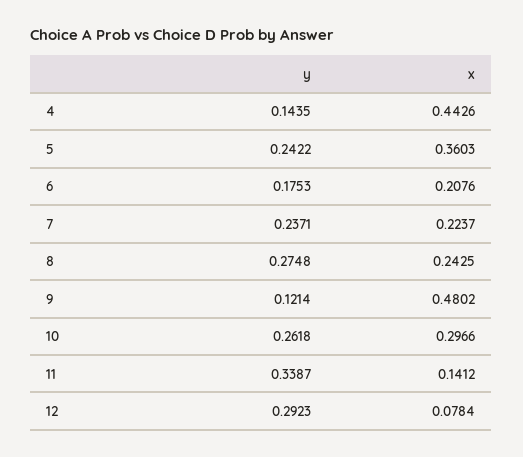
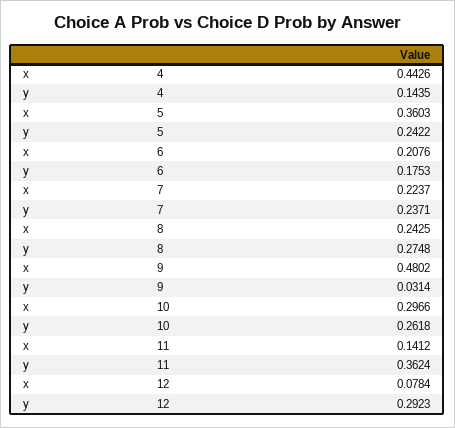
  {
    "y": {
      "4": 0.1435,
      "5": 0.2422,
      "6": 0.1753,
      "7": 0.2371,
      "8": 0.2748,
-     "9": 0.1214,
+     "9": 0.0314,
      "10": 0.2618,
-     "11": 0.3387,
+     "11": 0.3624,
      "12": 0.2923
    },
    "x": {
      "4": 0.4426,
      "5": 0.3603,
      "6": 0.2076,
      "7": 0.2237,
      "8": 0.2425,
      "9": 0.4802,
      "10": 0.2966,
      "11": 0.1412,
      "12": 0.0784
    }
  }

